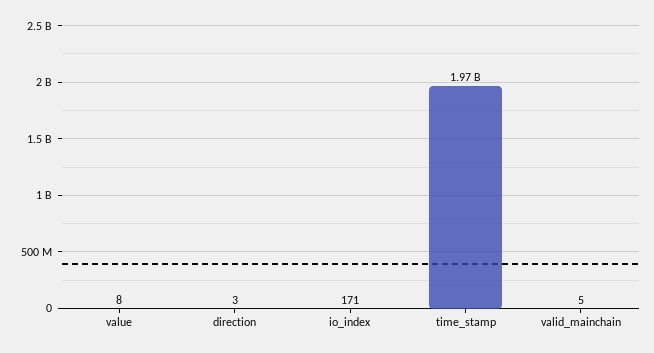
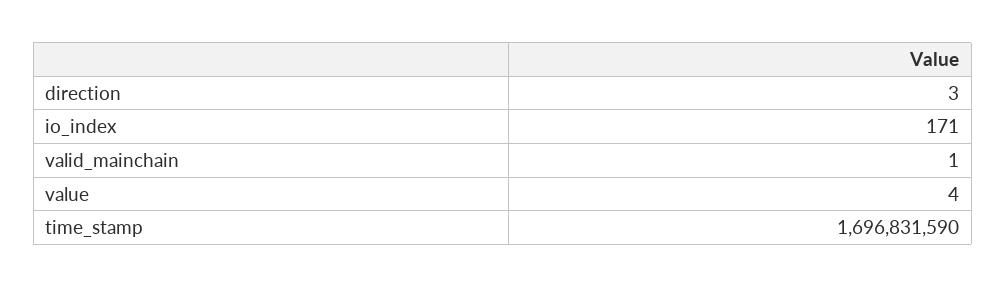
  {
-   "value": 8,
+   "value": 4,
    "direction": 3,
    "io_index": 171,
-   "time_stamp": 1970000000,
+   "time_stamp": 1696831590,
-   "valid_mainchain": 5
+   "valid_mainchain": 1
  }

